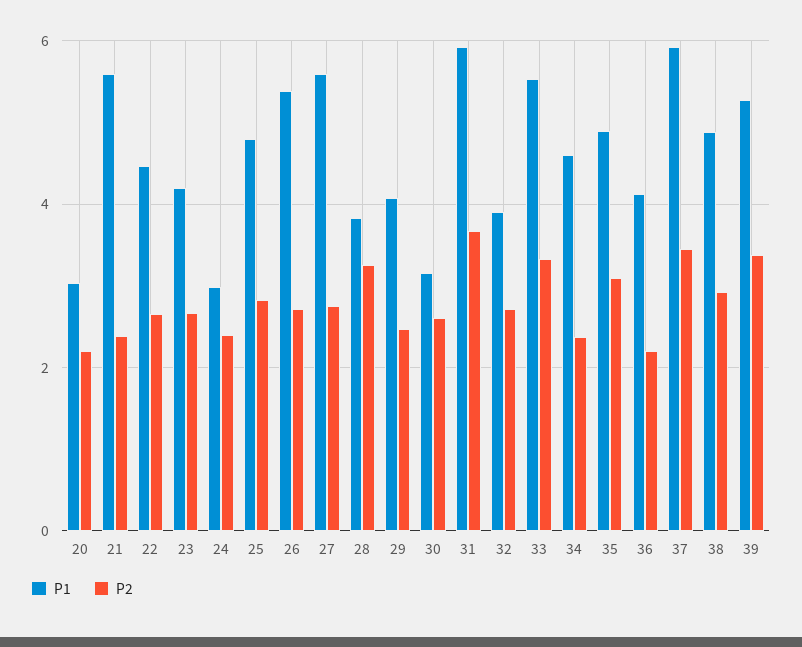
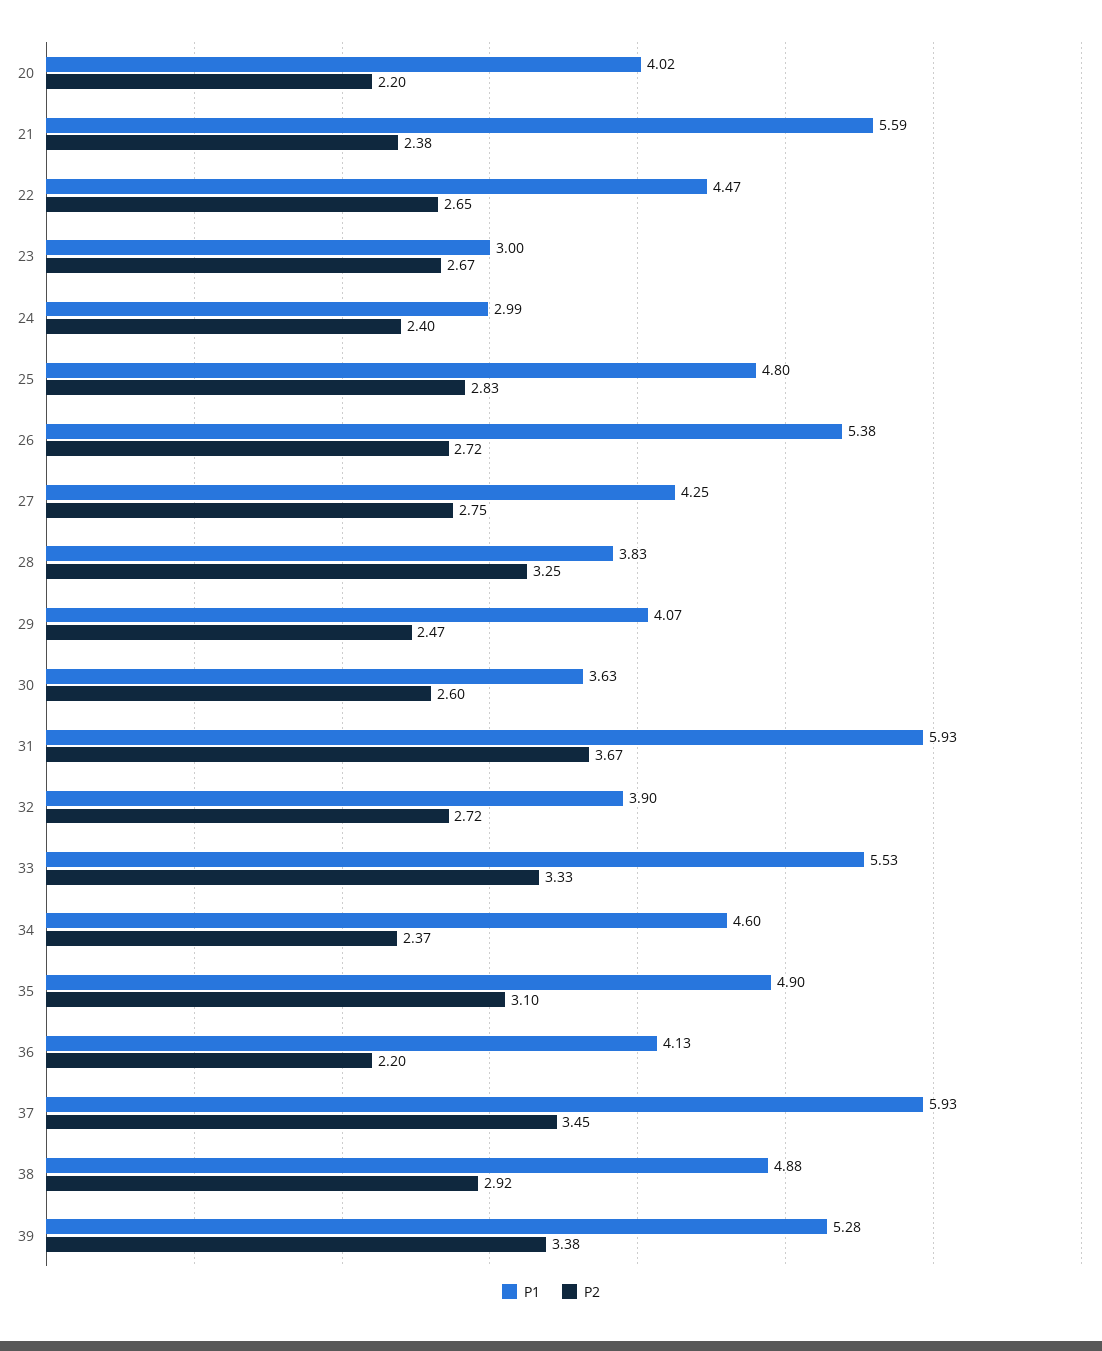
  {
    "P1": {
-     "20": 3,
+     "20": 4.02,
      "21": 5.59,
      "22": 4.47,
-     "23": 4.2,
+     "23": 3,
      "24": 2.99,
      "25": 4.8,
      "26": 5.38,
-     "27": 5.6,
+     "27": 4.25,
      "28": 3.83,
      "29": 4.07,
-     "30": 3.2,
+     "30": 3.63,
      "31": 5.93,
      "32": 3.9,
      "33": 5.53,
      "34": 4.6,
      "35": 4.9,
      "36": 4.13,
      "37": 5.93,
      "38": 4.88,
      "39": 5.28
    },
    "P2": {
      "20": 2.2,
      "21": 2.38,
      "22": 2.65,
      "23": 2.67,
      "24": 2.4,
      "25": 2.83,
      "26": 2.72,
      "27": 2.75,
      "28": 3.25,
      "29": 2.47,
      "30": 2.6,
      "31": 3.67,
      "32": 2.72,
      "33": 3.33,
      "34": 2.37,
      "35": 3.1,
      "36": 2.2,
      "37": 3.45,
      "38": 2.92,
      "39": 3.38
    }
  }

